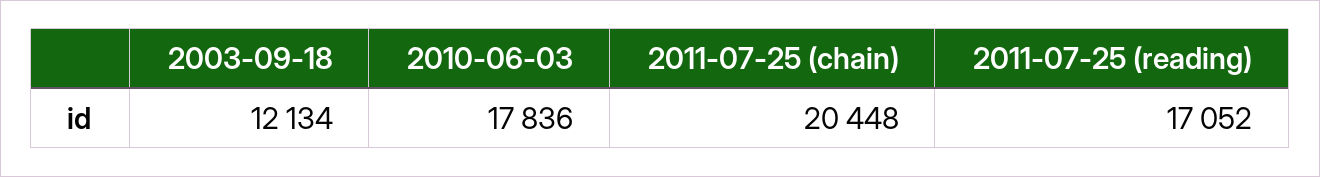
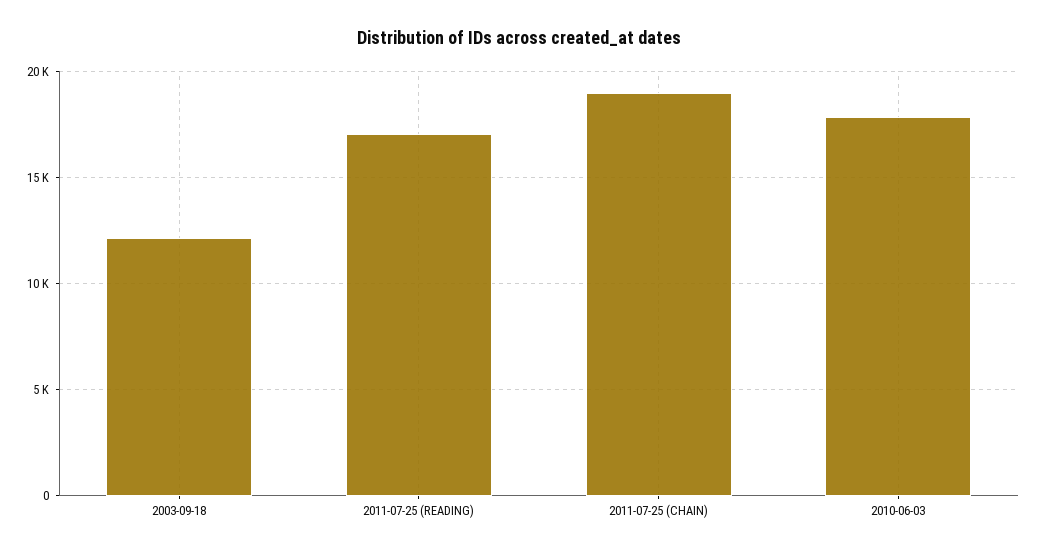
  {
    "2003-09-18": 12134,
    "2010-06-03": 17836,
-   "2011-07-25 (chain)": 20448,
+   "2011-07-25 (chain)": 19000,
    "2011-07-25 (reading)": 17052
  }

